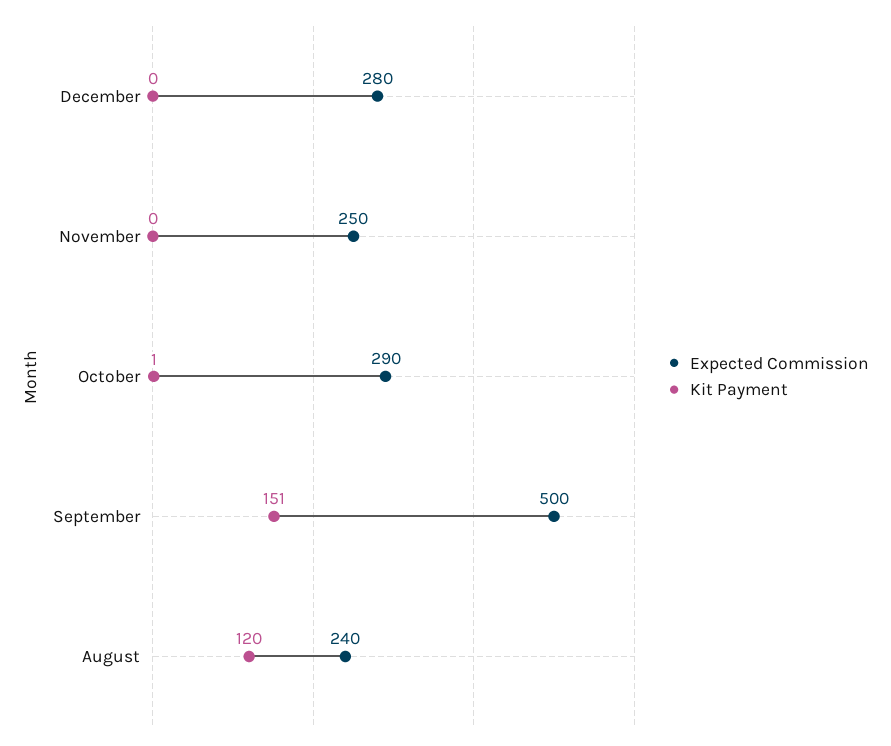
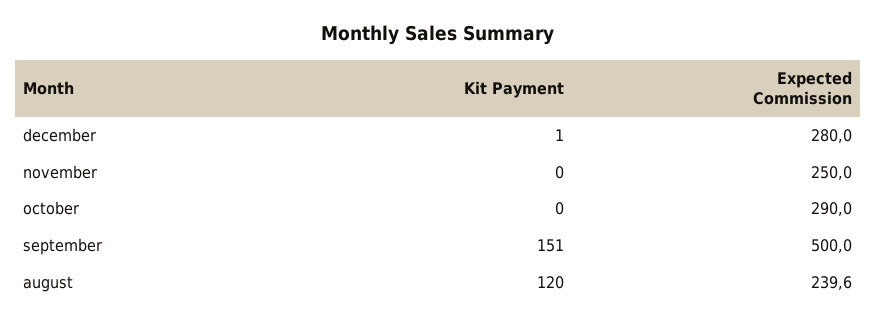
  {
    "Expected Commission": {
      "December": 280,
      "November": 250,
      "October": 290,
      "September": 500,
      "August": 239.6
    },
    "Kit Payment": {
-     "December": 0,
+     "December": 1,
      "November": 0,
-     "October": 1,
+     "October": 0,
      "September": 151,
      "August": 120
    }
  }

